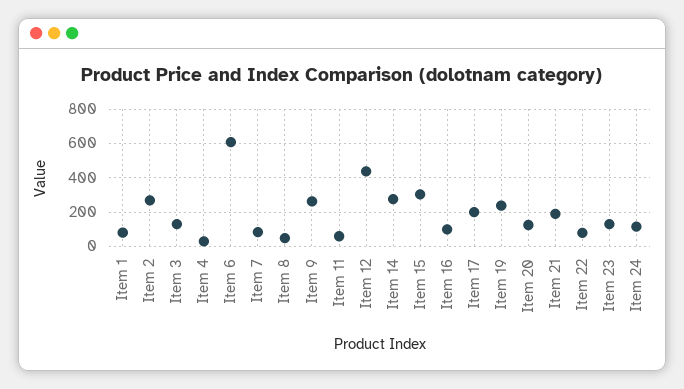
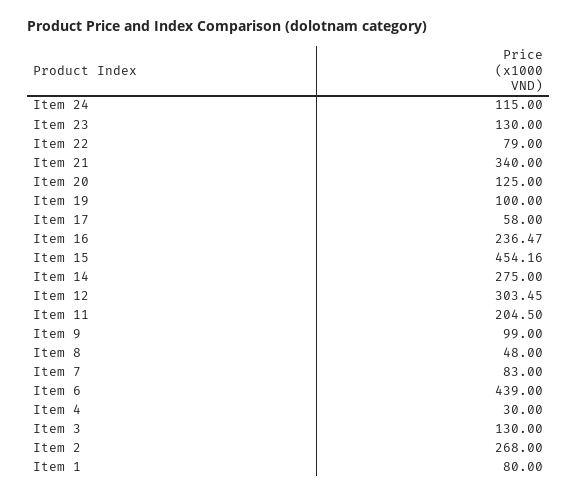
  {
    "Item 1": 80,
    "Item 2": 268,
    "Item 3": 130,
    "Item 4": 30,
-   "Item 6": 600,
+   "Item 6": 439,
    "Item 7": 83,
    "Item 8": 48,
-   "Item 9": 250,
+   "Item 9": 99,
-   "Item 11": 50,
+   "Item 11": 204.5,
-   "Item 12": 450,
+   "Item 12": 303.45,
    "Item 14": 275,
-   "Item 15": 300,
+   "Item 15": 454.16,
-   "Item 16": 100,
+   "Item 16": 236.47,
-   "Item 17": 200,
+   "Item 17": 58,
-   "Item 19": 250,
+   "Item 19": 100,
    "Item 20": 125,
-   "Item 21": 200,
+   "Item 21": 340,
    "Item 22": 79,
    "Item 23": 130,
    "Item 24": 115
  }

